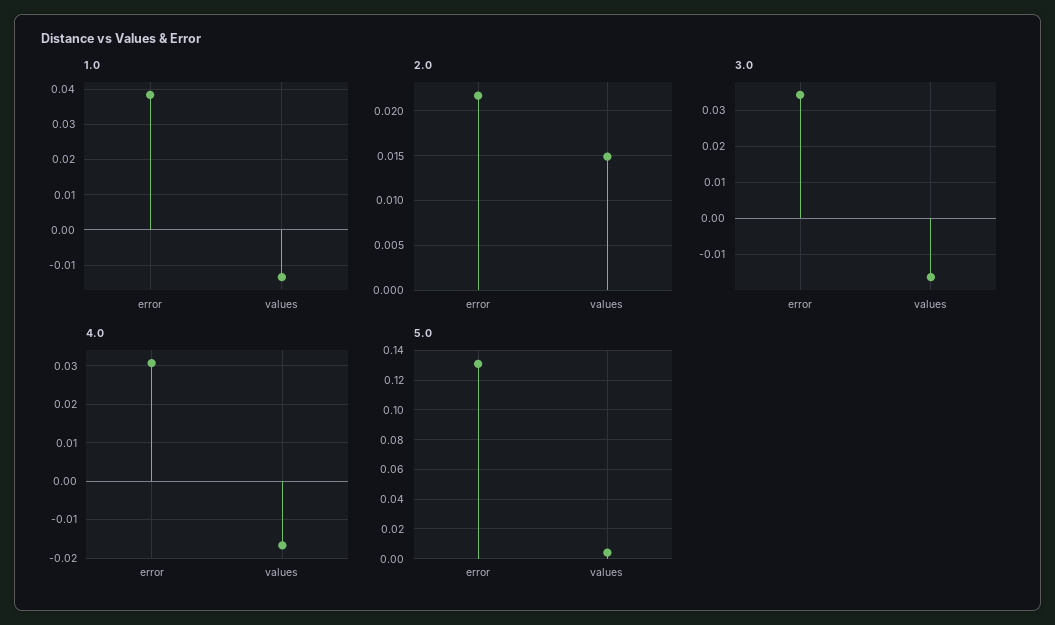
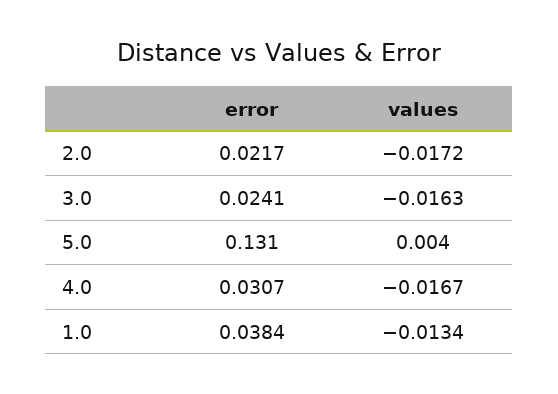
  {
    "1.0": {
      "error": 0.0384,
      "values": -0.0134
    },
    "2.0": {
      "error": 0.0217,
-     "values": 0.015
+     "values": -0.0172
    },
    "3.0": {
-     "error": 0.034,
+     "error": 0.0241,
      "values": -0.0163
    },
    "4.0": {
      "error": 0.0307,
      "values": -0.0167
    },
    "5.0": {
      "error": 0.131,
      "values": 0.004
    }
  }

